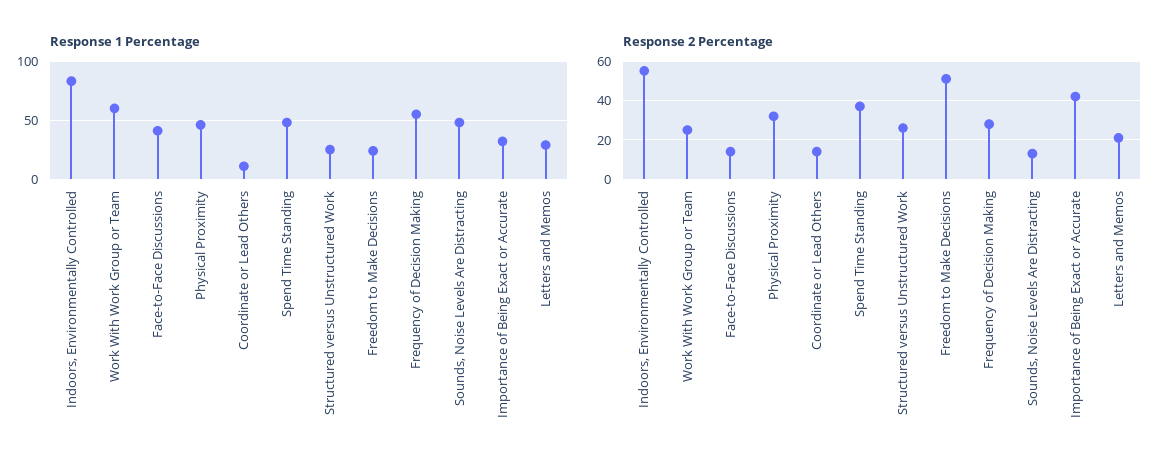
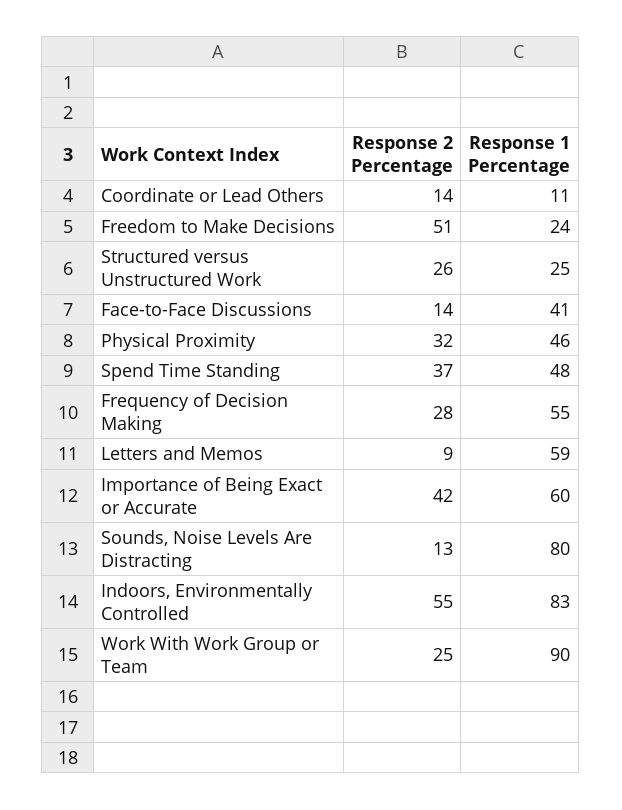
  {
    "Response 1 Percentage": {
      "Indoors, Environmentally Controlled": 83,
-     "Work With Work Group or Team": 60,
+     "Work With Work Group or Team": 90,
      "Face-to-Face Discussions": 41,
      "Physical Proximity": 46,
      "Coordinate or Lead Others": 11,
      "Spend Time Standing": 48,
      "Structured versus Unstructured Work": 25,
      "Freedom to Make Decisions": 24,
      "Frequency of Decision Making": 55,
-     "Sounds, Noise Levels Are Distracting": 50,
+     "Sounds, Noise Levels Are Distracting": 80,
-     "Importance of Being Exact or Accurate": 30,
+     "Importance of Being Exact or Accurate": 60,
-     "Letters and Memos": 30
+     "Letters and Memos": 59
    },
    "Response 2 Percentage": {
      "Indoors, Environmentally Controlled": 55,
      "Work With Work Group or Team": 25,
      "Face-to-Face Discussions": 14,
      "Physical Proximity": 32,
      "Coordinate or Lead Others": 14,
      "Spend Time Standing": 37,
      "Structured versus Unstructured Work": 26,
      "Freedom to Make Decisions": 51,
      "Frequency of Decision Making": 28,
      "Sounds, Noise Levels Are Distracting": 13,
      "Importance of Being Exact or Accurate": 42,
-     "Letters and Memos": 20
+     "Letters and Memos": 9
    }
  }

